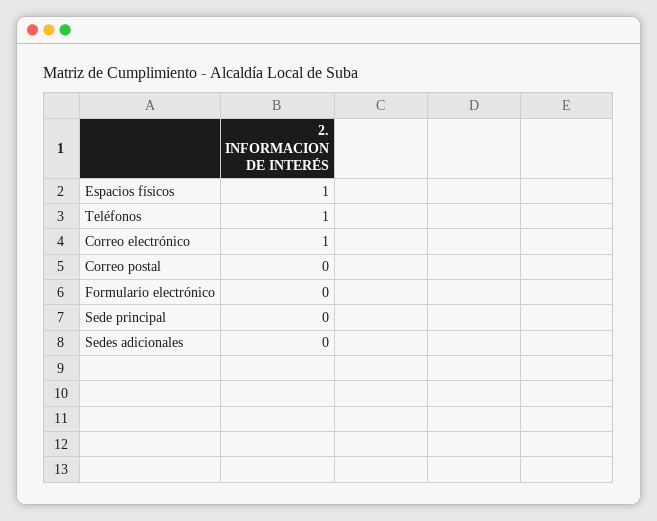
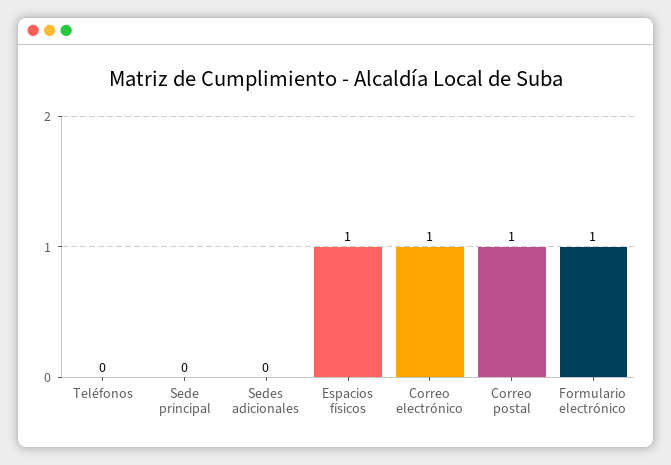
  {
    "Espacios físicos": 1,
-   "Teléfonos": 1,
+   "Teléfonos": 0,
    "Correo electrónico": 1,
-   "Correo postal": 0,
+   "Correo postal": 1,
-   "Formulario electrónico": 0,
+   "Formulario electrónico": 1,
    "Sede principal": 0,
    "Sedes adicionales": 0
  }

